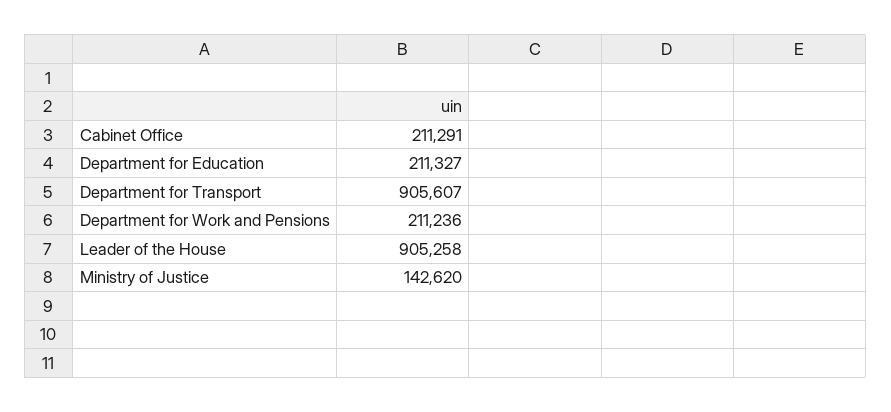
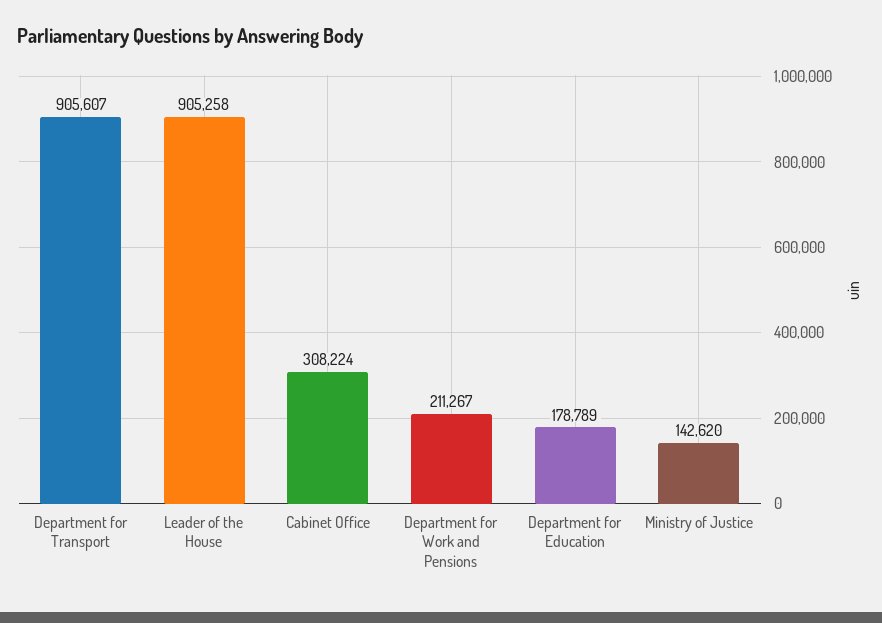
  {
-   "Cabinet Office": 211291,
+   "Cabinet Office": 308224,
-   "Department for Education": 211327,
+   "Department for Education": 178789,
    "Department for Transport": 905607,
-   "Department for Work and Pensions": 211236,
+   "Department for Work and Pensions": 211267,
    "Leader of the House": 905258,
    "Ministry of Justice": 142620
  }

